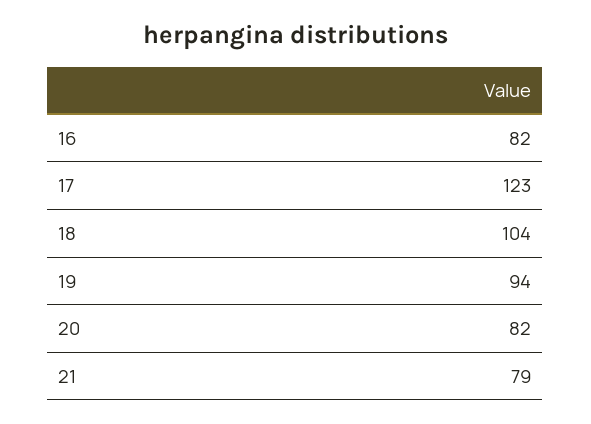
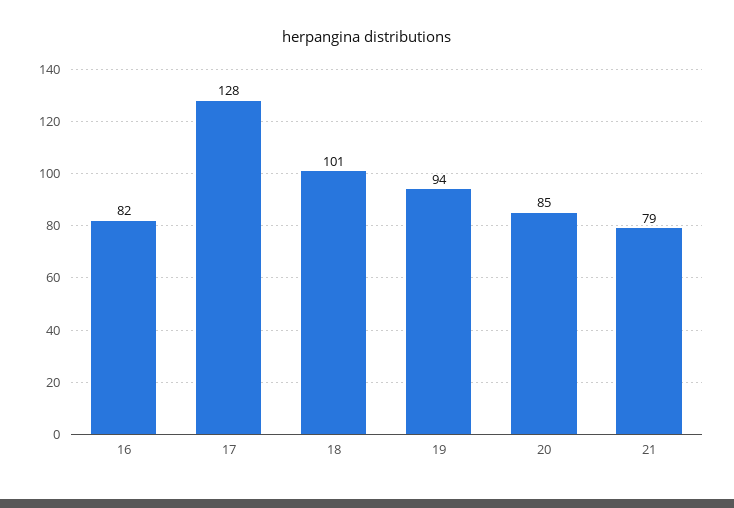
  {
    "16": 82,
-   "17": 123,
+   "17": 128,
-   "18": 104,
+   "18": 101,
    "19": 94,
-   "20": 82,
+   "20": 85,
    "21": 79
  }

